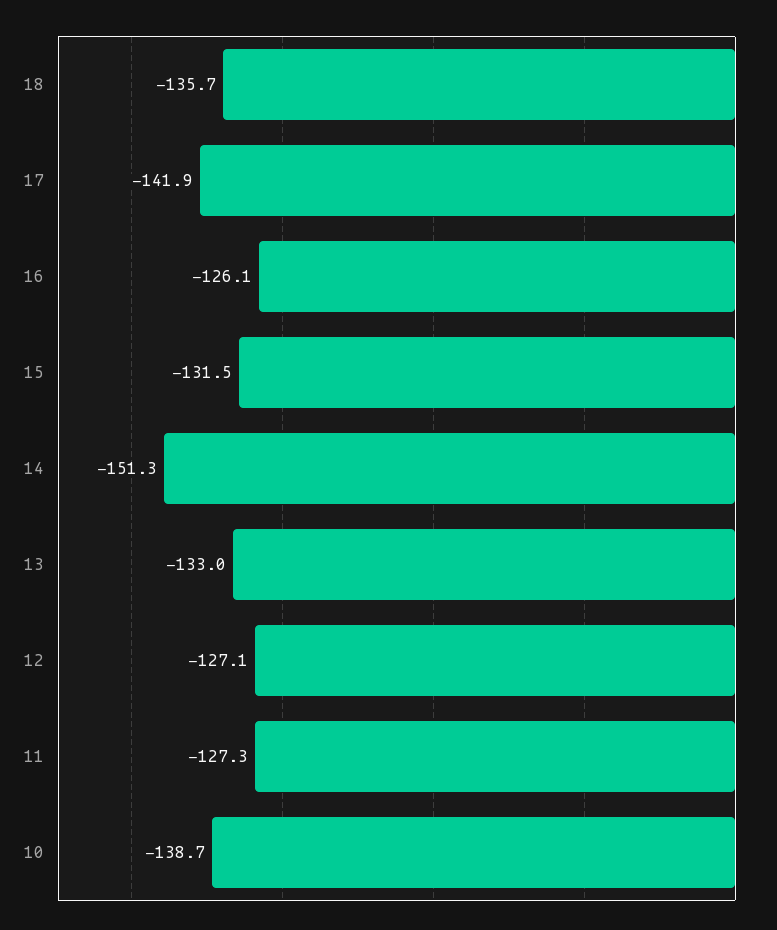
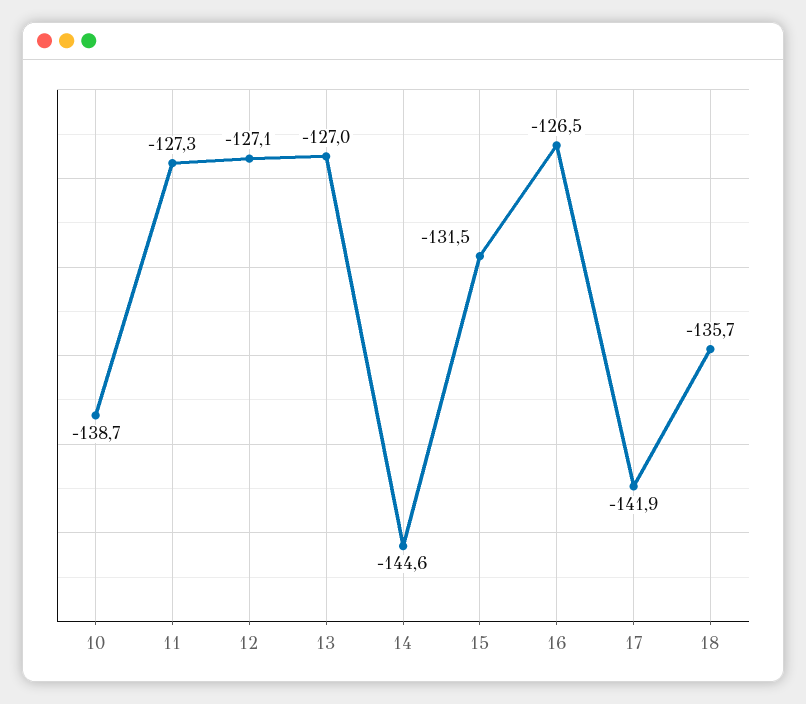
  {
    "18": -135.7,
    "17": -141.9,
-   "16": -126.1,
+   "16": -126.5,
    "15": -131.5,
-   "14": -151.3,
+   "14": -144.6,
-   "13": -133,
+   "13": -127,
    "12": -127.1,
    "11": -127.3,
    "10": -138.7
  }

